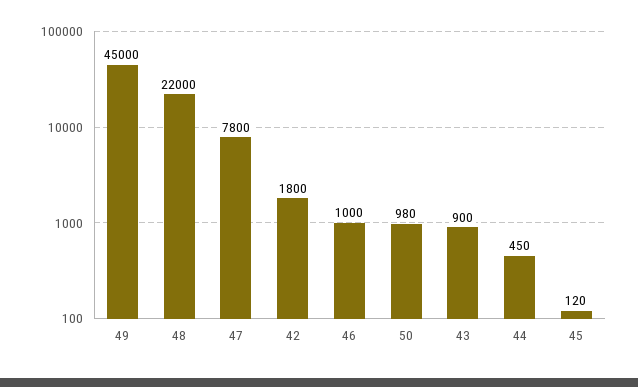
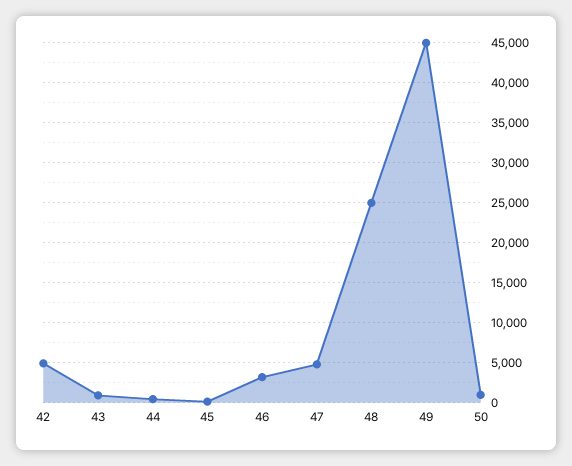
  {
    "49": 45000,
-   "48": 22000,
+   "48": 25000,
-   "47": 7800,
+   "47": 5000,
-   "42": 1800,
+   "42": 5000,
-   "46": 1000,
+   "46": 3000,
    "50": 980,
    "43": 900,
    "44": 450,
    "45": 120
  }

